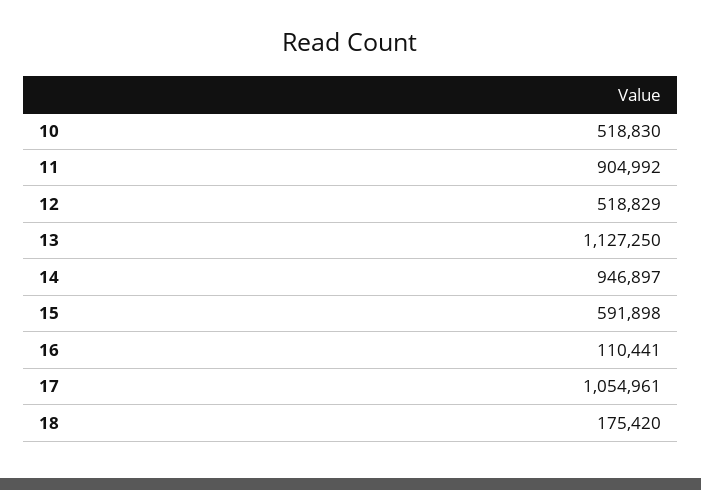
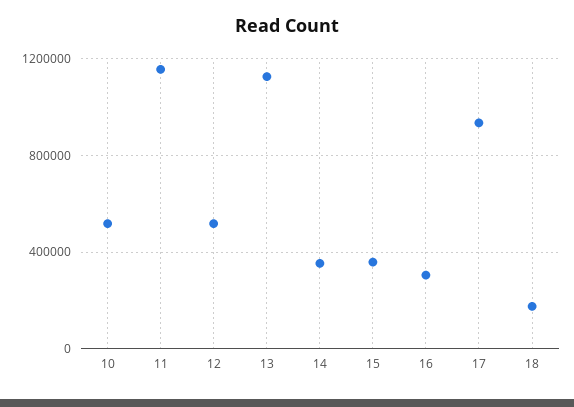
  {
    "10": 518830,
-   "11": 904992,
+   "11": 1150000,
    "12": 518829,
    "13": 1127250,
-   "14": 946897,
+   "14": 350000,
-   "15": 591898,
+   "15": 350000,
-   "16": 110441,
+   "16": 300000,
-   "17": 1054961,
+   "17": 950000,
    "18": 175420
  }

